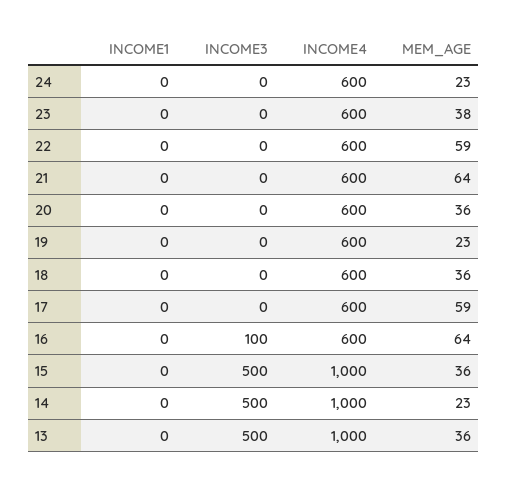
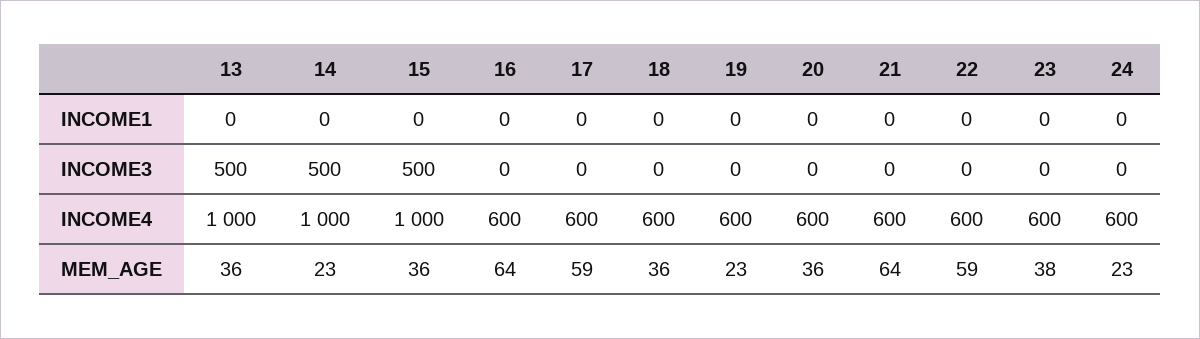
  {
    "INCOME1": {
      "24": 0,
      "23": 0,
      "22": 0,
      "21": 0,
      "20": 0,
      "19": 0,
      "18": 0,
      "17": 0,
      "16": 0,
      "15": 0,
      "14": 0,
      "13": 0
    },
    "INCOME3": {
      "24": 0,
      "23": 0,
      "22": 0,
      "21": 0,
      "20": 0,
      "19": 0,
      "18": 0,
      "17": 0,
-     "16": 100,
+     "16": 0,
      "15": 500,
      "14": 500,
      "13": 500
    },
    "INCOME4": {
      "24": 600,
      "23": 600,
      "22": 600,
      "21": 600,
      "20": 600,
      "19": 600,
      "18": 600,
      "17": 600,
      "16": 600,
      "15": 1000,
      "14": 1000,
      "13": 1000
    },
    "MEM_AGE": {
      "24": 23,
      "23": 38,
      "22": 59,
      "21": 64,
      "20": 36,
      "19": 23,
      "18": 36,
      "17": 59,
      "16": 64,
      "15": 36,
      "14": 23,
      "13": 36
    }
  }

